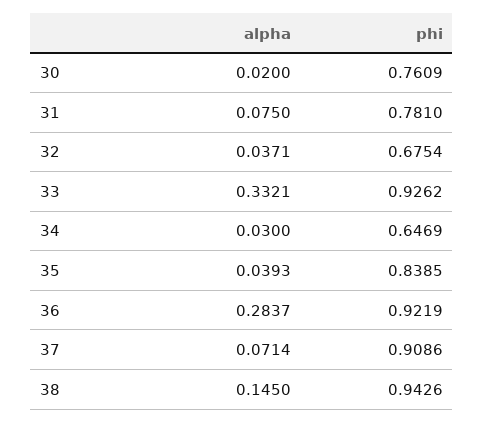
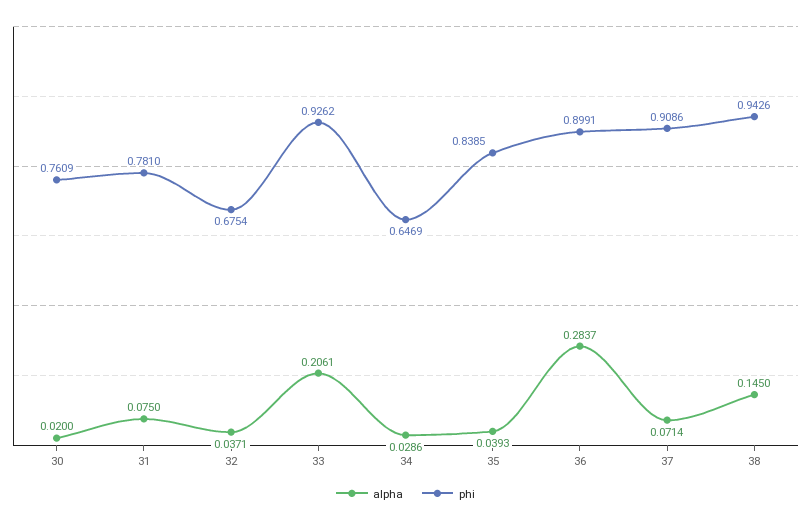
  {
    "alpha": {
      "30": 0.02,
      "31": 0.075,
      "32": 0.0371,
-     "33": 0.3321,
+     "33": 0.2061,
-     "34": 0.03,
+     "34": 0.0286,
      "35": 0.0393,
      "36": 0.2837,
      "37": 0.0714,
      "38": 0.145
    },
    "phi": {
      "30": 0.7609,
      "31": 0.781,
      "32": 0.6754,
      "33": 0.9262,
      "34": 0.6469,
      "35": 0.8385,
-     "36": 0.9219,
+     "36": 0.8991,
      "37": 0.9086,
      "38": 0.9426
    }
  }

